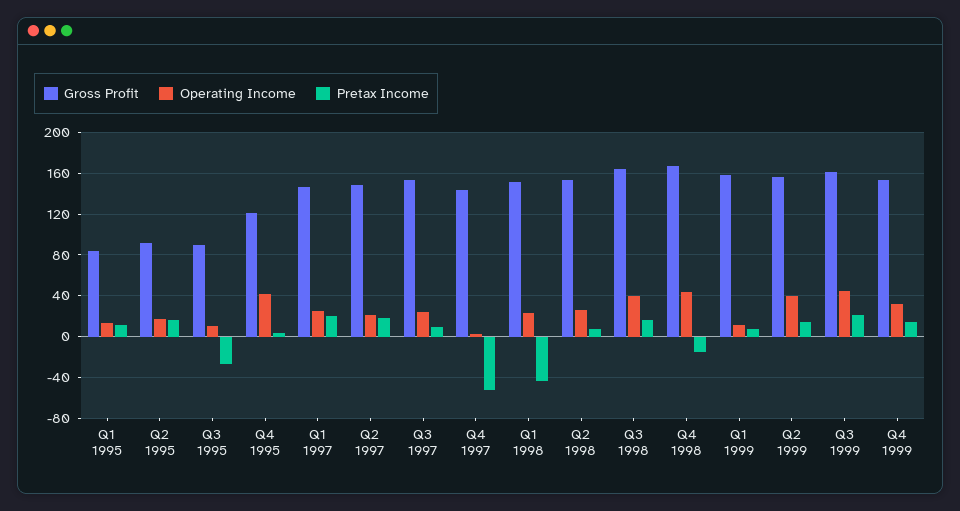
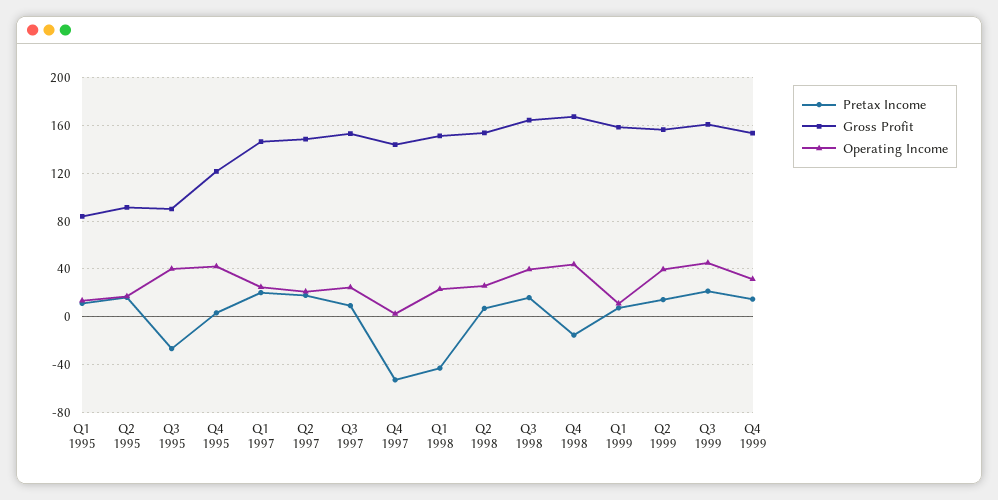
  {
    "Gross Profit": {
      "Q1 1995": 80,
      "Q2 1995": 90,
      "Q3 1995": 90,
      "Q4 1995": 120,
      "Q1 1997": 150,
      "Q2 1997": 150,
      "Q3 1997": 150,
      "Q4 1997": 140,
      "Q1 1998": 150,
      "Q2 1998": 150,
      "Q3 1998": 160,
      "Q4 1998": 170,
      "Q1 1999": 160,
      "Q2 1999": 160,
      "Q3 1999": 160,
      "Q4 1999": 150
    },
    "Operating Income": {
      "Q1 1995": 10,
      "Q2 1995": 20,
-     "Q3 1995": 10,
+     "Q3 1995": 40,
      "Q4 1995": 40,
      "Q1 1997": 20,
      "Q2 1997": 20,
      "Q3 1997": 20,
      "Q4 1997": 0,
      "Q1 1998": 20,
      "Q2 1998": 30,
      "Q3 1998": 40,
      "Q4 1998": 40,
      "Q1 1999": 10,
      "Q2 1999": 40,
      "Q3 1999": 50,
      "Q4 1999": 30
    },
    "Pretax Income": {
      "Q1 1995": 10,
      "Q2 1995": 20,
      "Q3 1995": -30,
      "Q4 1995": 0,
      "Q1 1997": 20,
      "Q2 1997": 20,
      "Q3 1997": 10,
      "Q4 1997": -50,
      "Q1 1998": -40,
      "Q2 1998": 10,
      "Q3 1998": 20,
      "Q4 1998": -20,
      "Q1 1999": 10,
      "Q2 1999": 10,
      "Q3 1999": 20,
      "Q4 1999": 10
    }
  }

